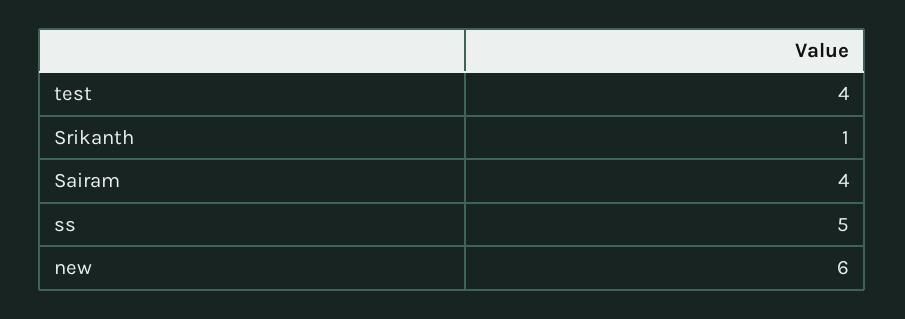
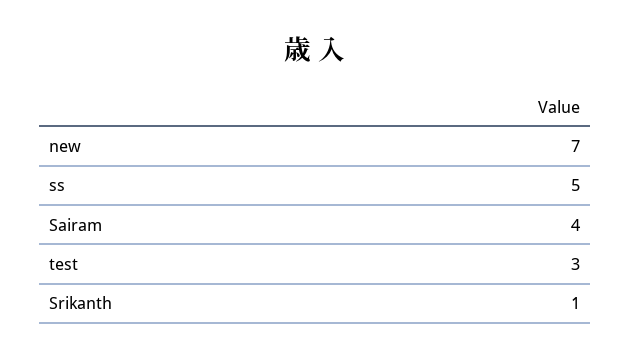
  {
-   "test": 4,
+   "test": 3,
    "Srikanth": 1,
    "Sairam": 4,
    "ss": 5,
-   "new": 6
+   "new": 7
  }

